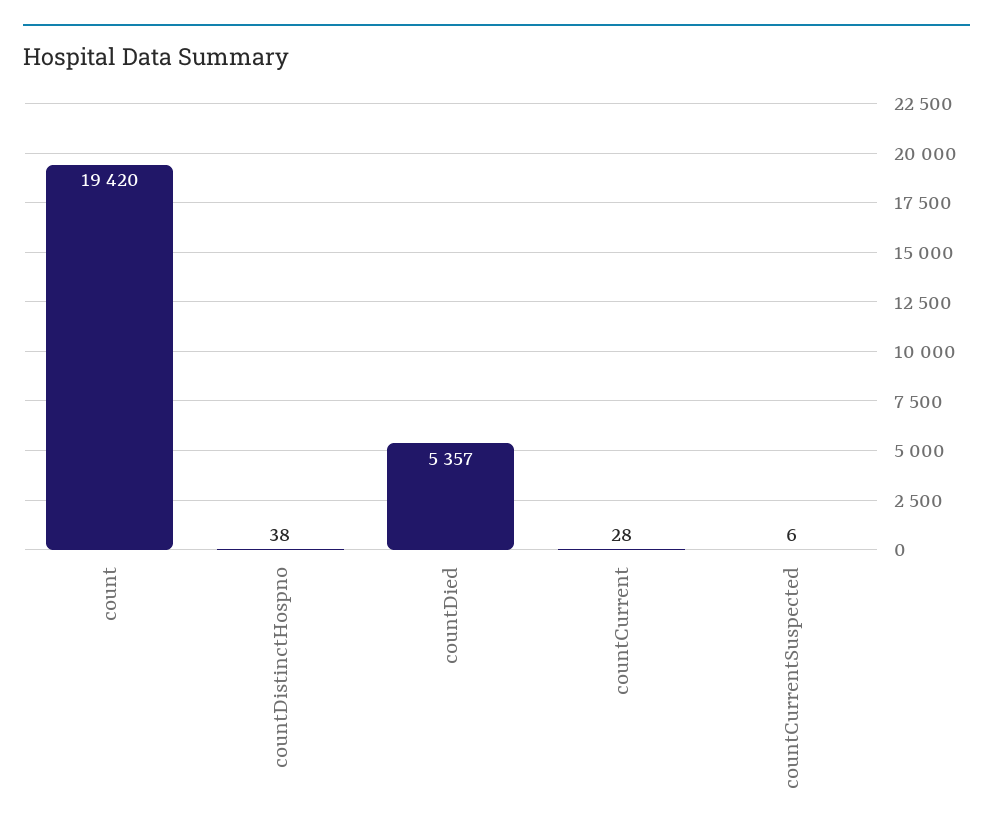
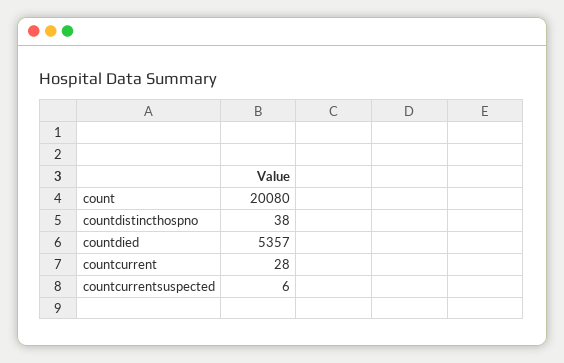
  {
-   "count": 19420,
+   "count": 20080,
    "countDistinctHospno": 38,
    "countDied": 5357,
    "countCurrent": 28,
    "countCurrentSuspected": 6
  }

